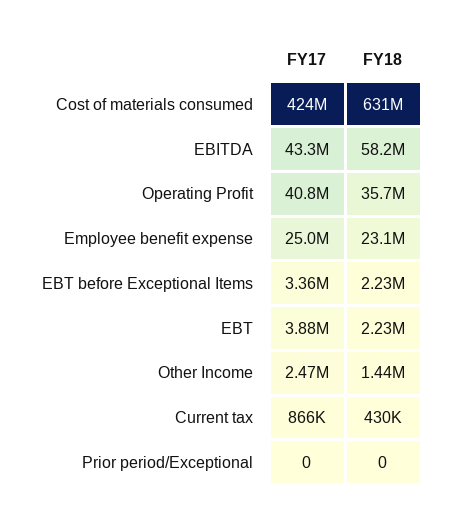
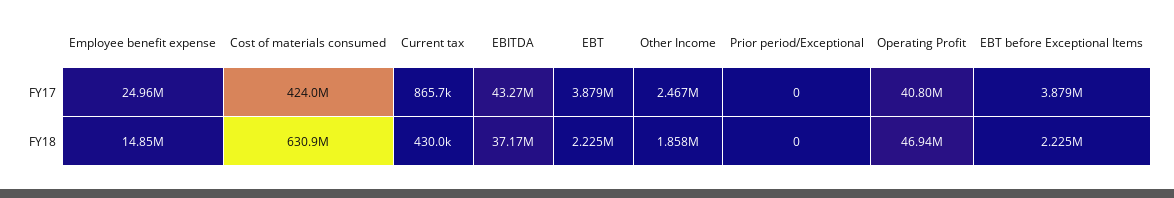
  {
    "FY17": {
      "Cost of materials consumed": 424000000,
      "EBITDA": 43270000,
      "Operating Profit": 40800000,
      "Employee benefit expense": 24960000,
-     "EBT before Exceptional Items": 3360000,
+     "EBT before Exceptional Items": 3879000,
      "EBT": 3879000,
      "Other Income": 2467000,
      "Current tax": 865700,
      "Prior period/Exceptional": 0
    },
    "FY18": {
      "Cost of materials consumed": 630900000,
-     "EBITDA": 58200000,
+     "EBITDA": 37170000,
-     "Operating Profit": 35700000,
+     "Operating Profit": 46940000,
-     "Employee benefit expense": 23100000,
+     "Employee benefit expense": 14850000,
      "EBT before Exceptional Items": 2225000,
      "EBT": 2225000,
-     "Other Income": 1440000,
+     "Other Income": 1858000,
      "Current tax": 430000,
      "Prior period/Exceptional": 0
    }
  }

